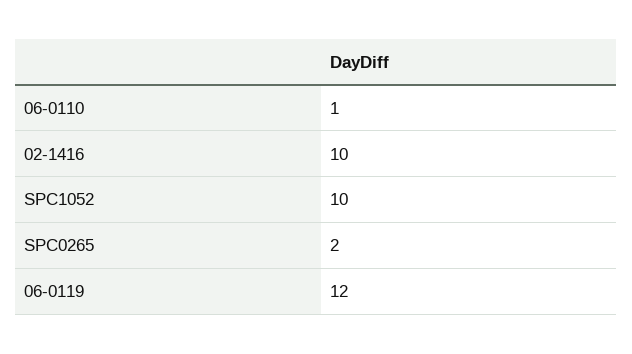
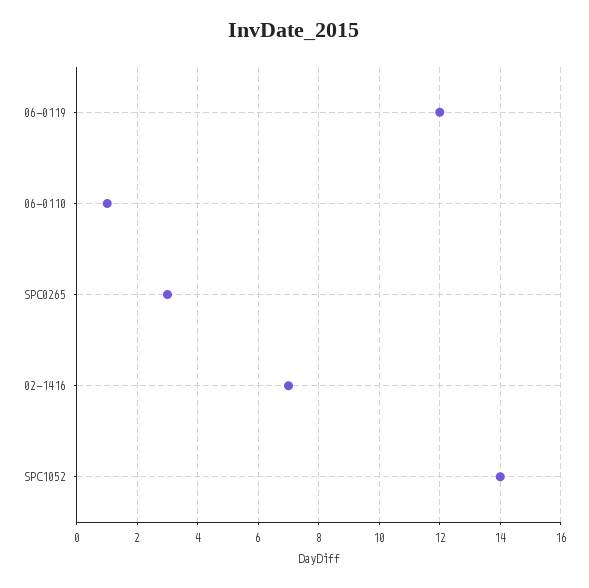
  {
    "06-0110": 1,
-   "02-1416": 10,
+   "02-1416": 7,
-   "SPC1052": 10,
+   "SPC1052": 14,
-   "SPC0265": 2,
+   "SPC0265": 3,
    "06-0119": 12
  }

